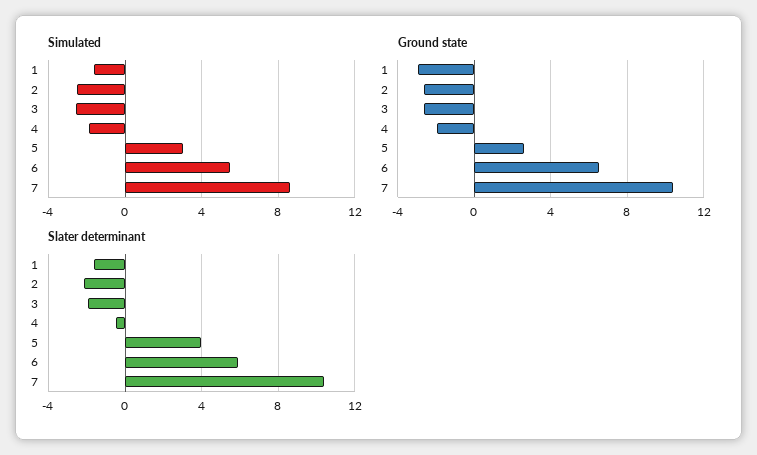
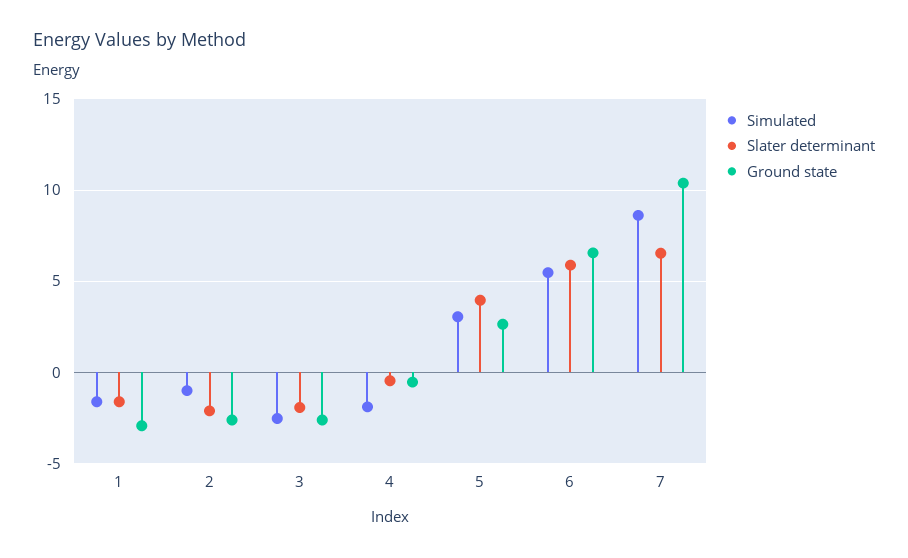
  {
    "Simulated": {
      "1": -1.5,
-     "2": -2.5,
+     "2": -1,
      "3": -2.5,
      "4": -2,
      "5": 3,
      "6": 5.5,
      "7": 8.5
    },
    "Ground state": {
      "1": -3,
      "2": -2.5,
      "3": -2.5,
-     "4": -2,
+     "4": -0.5,
      "5": 2.5,
      "6": 6.5,
      "7": 10.5
    },
    "Slater determinant": {
      "1": -1.5,
      "2": -2,
      "3": -2,
      "4": -0.5,
      "5": 4,
      "6": 6,
-     "7": 10.5
+     "7": 6.5
    }
  }

